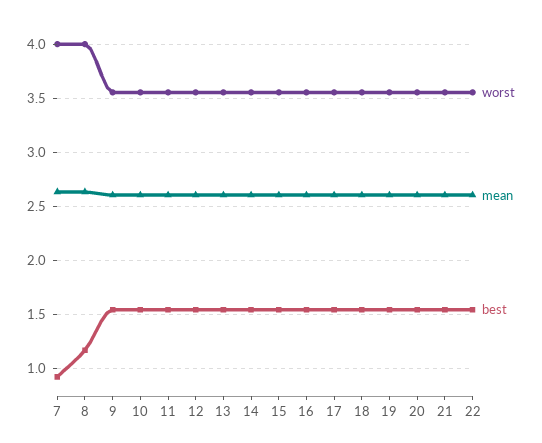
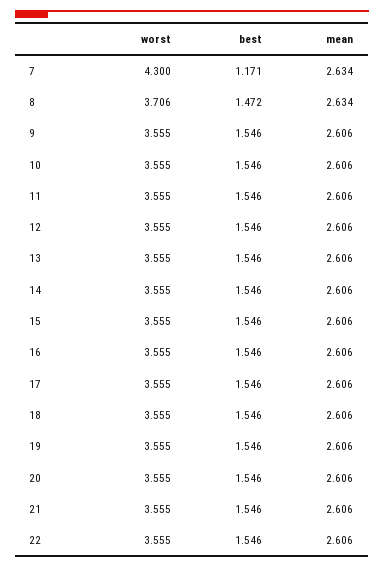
  {
    "worst": {
-     "7": 4,
+     "7": 4.3,
-     "8": 4,
+     "8": 3.706,
      "9": 3.555,
      "10": 3.555,
      "11": 3.555,
      "12": 3.555,
      "13": 3.555,
      "14": 3.555,
      "15": 3.555,
      "16": 3.555,
      "17": 3.555,
      "18": 3.555,
      "19": 3.555,
      "20": 3.555,
      "21": 3.555,
      "22": 3.555
    },
    "mean": {
      "7": 2.634,
      "8": 2.634,
      "9": 2.606,
      "10": 2.606,
      "11": 2.606,
      "12": 2.606,
      "13": 2.606,
      "14": 2.606,
      "15": 2.606,
      "16": 2.606,
      "17": 2.606,
      "18": 2.606,
      "19": 2.606,
      "20": 2.606,
      "21": 2.606,
      "22": 2.606
    },
    "best": {
-     "7": 0.9,
+     "7": 1.171,
-     "8": 1.2,
+     "8": 1.472,
      "9": 1.546,
      "10": 1.546,
      "11": 1.546,
      "12": 1.546,
      "13": 1.546,
      "14": 1.546,
      "15": 1.546,
      "16": 1.546,
      "17": 1.546,
      "18": 1.546,
      "19": 1.546,
      "20": 1.546,
      "21": 1.546,
      "22": 1.546
    }
  }

